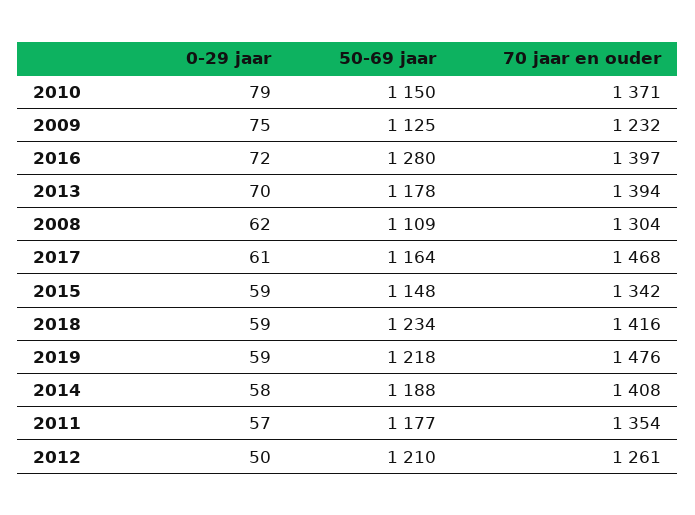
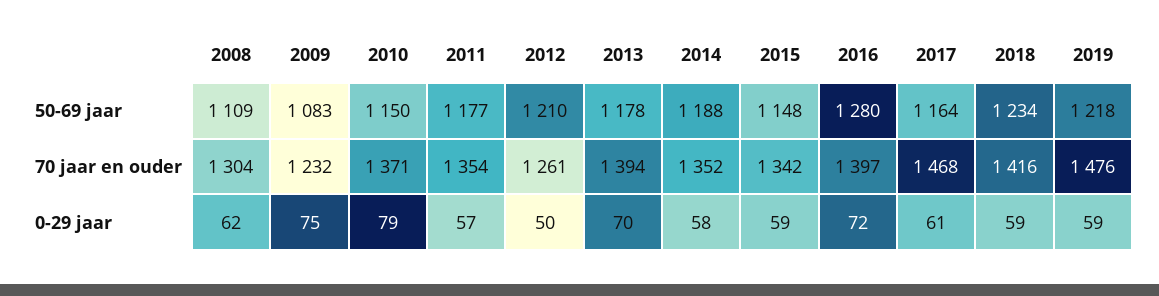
  {
    "0-29 jaar": {
      "2010": 79,
      "2009": 75,
      "2016": 72,
      "2013": 70,
      "2008": 62,
      "2017": 61,
      "2015": 59,
      "2018": 59,
      "2019": 59,
      "2014": 58,
      "2011": 57,
      "2012": 50
    },
    "50-69 jaar": {
      "2010": 1150,
-     "2009": 1125,
+     "2009": 1083,
      "2016": 1280,
      "2013": 1178,
      "2008": 1109,
      "2017": 1164,
      "2015": 1148,
      "2018": 1234,
      "2019": 1218,
      "2014": 1188,
      "2011": 1177,
      "2012": 1210
    },
    "70 jaar en ouder": {
      "2010": 1371,
      "2009": 1232,
      "2016": 1397,
      "2013": 1394,
      "2008": 1304,
      "2017": 1468,
      "2015": 1342,
      "2018": 1416,
      "2019": 1476,
-     "2014": 1408,
+     "2014": 1352,
      "2011": 1354,
      "2012": 1261
    }
  }

